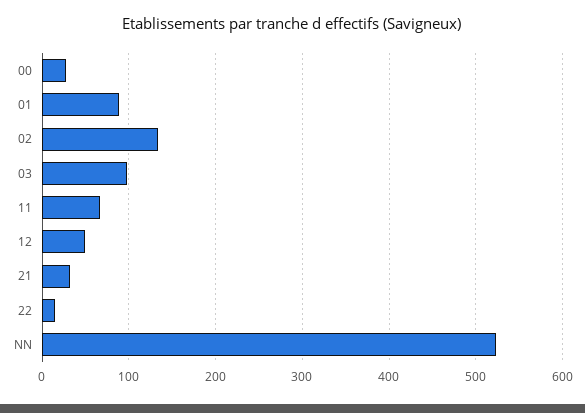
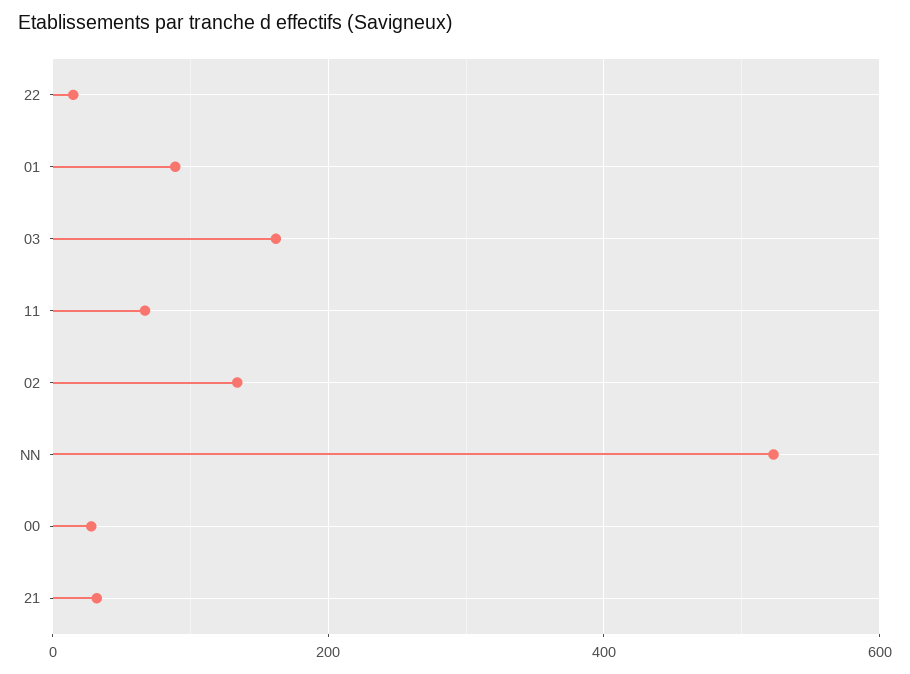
  {
    "00": 30,
    "01": 90,
    "02": 130,
-   "03": 100,
+   "03": 160,
    "11": 70,
-   "12": 50,
    "21": 30,
    "22": 20,
    "NN": 520
  }

